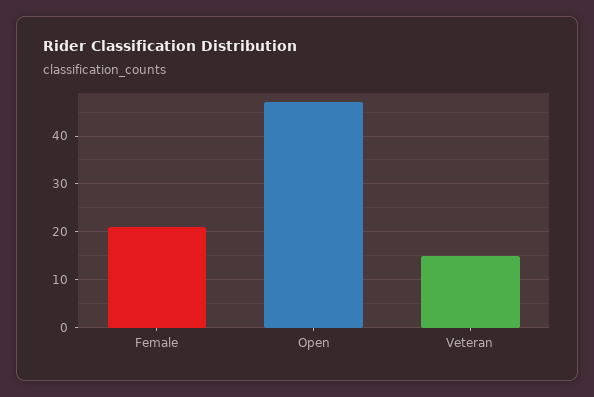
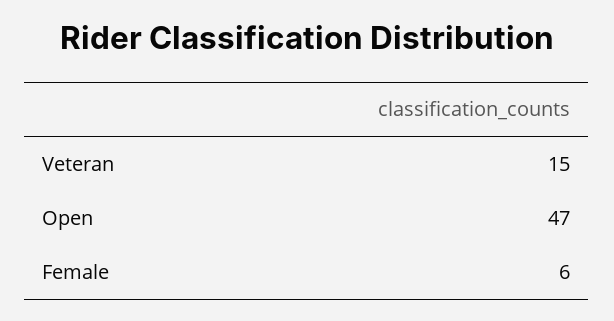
  {
-   "Female": 20,
+   "Female": 6,
    "Open": 47,
    "Veteran": 15
  }

